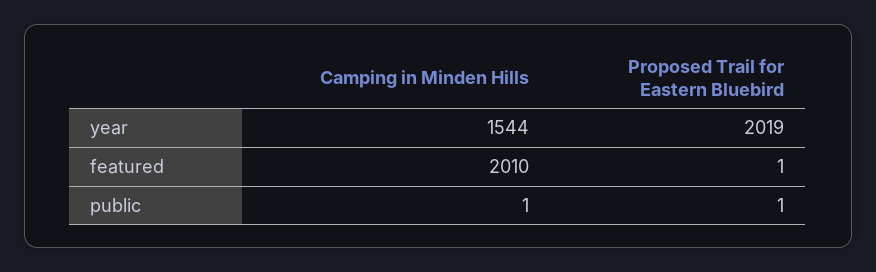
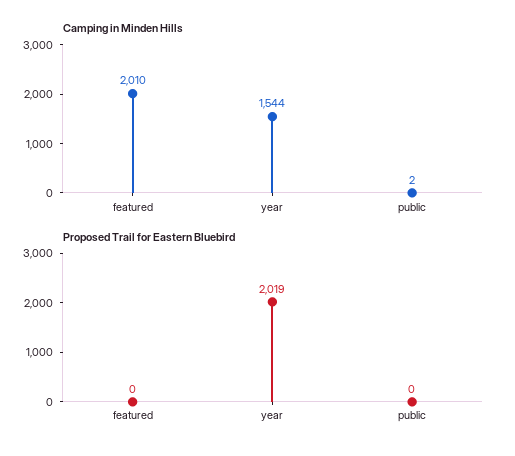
  {
    "Camping in Minden Hills": {
      "year": 1544,
      "featured": 2010,
-     "public": 1
+     "public": 2
    },
    "Proposed Trail for Eastern Bluebird": {
      "year": 2019,
-     "featured": 1,
+     "featured": 0,
-     "public": 1
+     "public": 0
    }
  }

